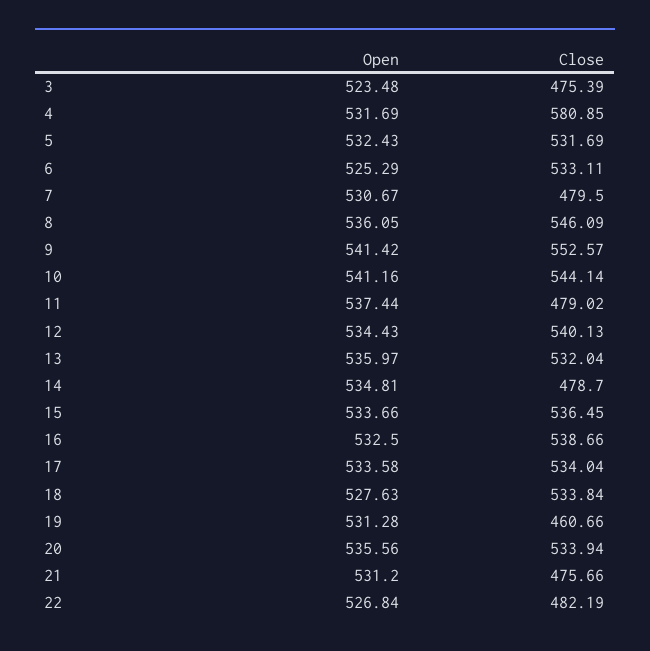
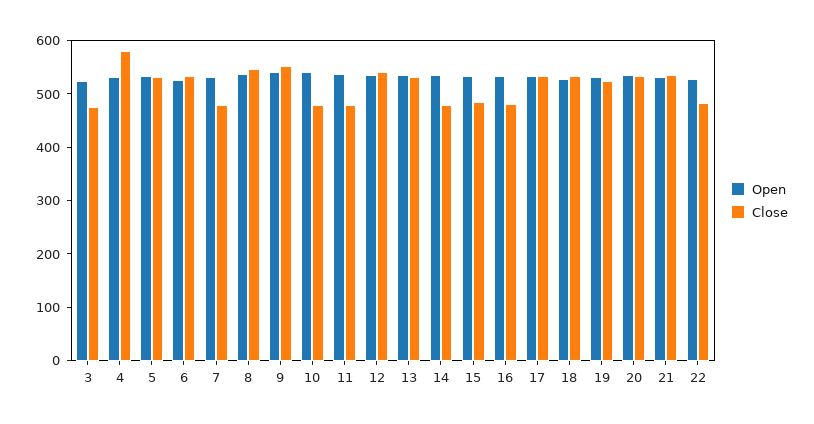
  {
    "Open": {
      "3": 523.48,
      "4": 531.69,
      "5": 532.43,
      "6": 525.29,
      "7": 530.67,
      "8": 536.05,
      "9": 541.42,
      "10": 541.16,
      "11": 537.44,
      "12": 534.43,
      "13": 535.97,
      "14": 534.81,
      "15": 533.66,
      "16": 532.5,
      "17": 533.58,
      "18": 527.63,
      "19": 531.28,
      "20": 535.56,
      "21": 531.2,
      "22": 526.84
    },
    "Close": {
      "3": 475.39,
      "4": 580.85,
      "5": 531.69,
      "6": 533.11,
      "7": 479.5,
      "8": 546.09,
      "9": 552.57,
-     "10": 544.14,
+     "10": 480,
      "11": 479.02,
      "12": 540.13,
      "13": 532.04,
      "14": 478.7,
-     "15": 536.45,
+     "15": 480,
-     "16": 538.66,
+     "16": 480,
      "17": 534.04,
      "18": 533.84,
-     "19": 460.66,
+     "19": 520,
      "20": 533.94,
-     "21": 475.66,
+     "21": 540,
      "22": 482.19
    }
  }

